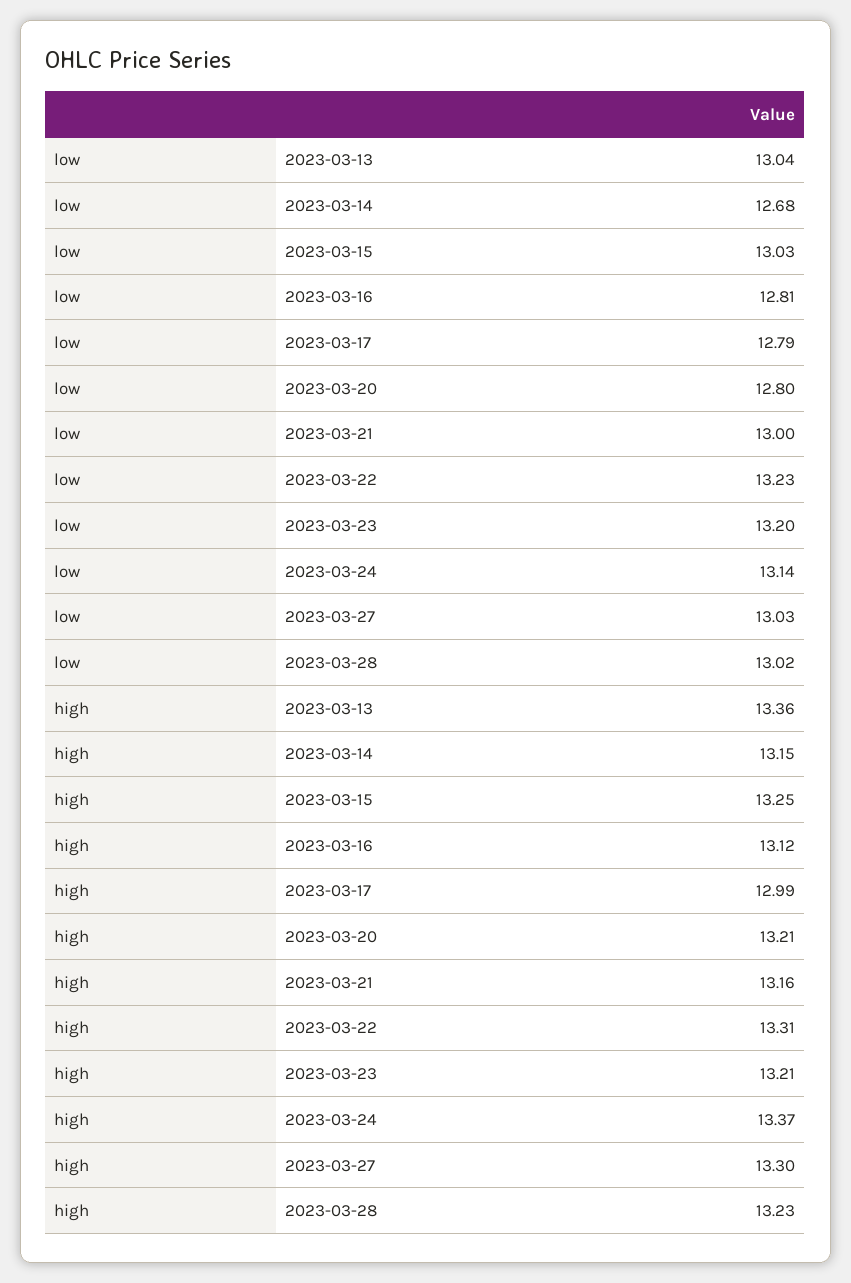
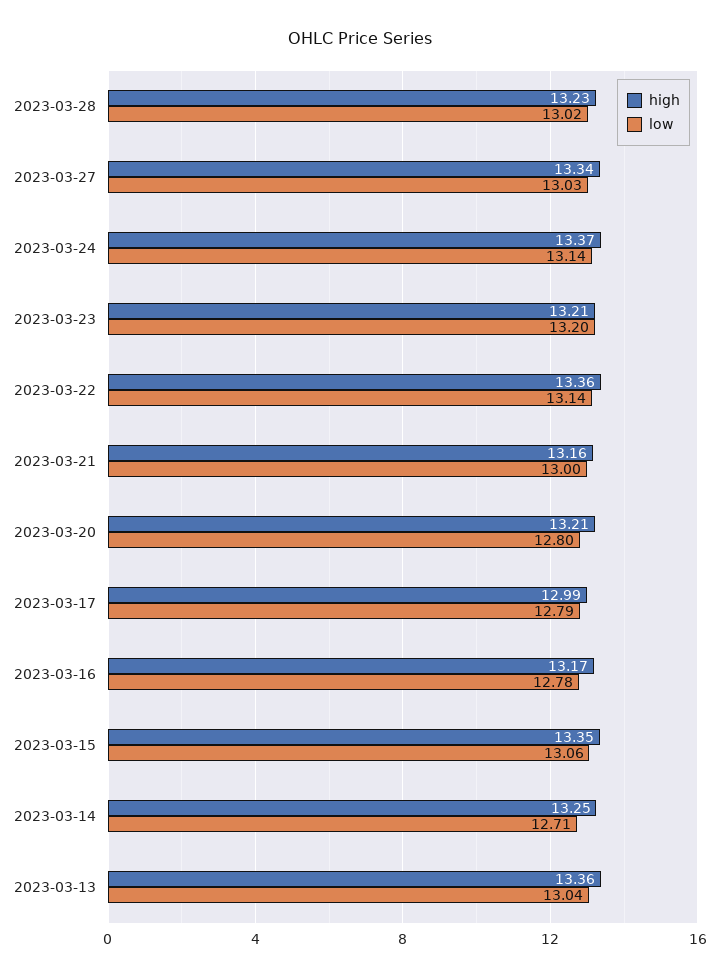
  {
    "low": {
      "2023-03-13": 13.04,
-     "2023-03-14": 12.68,
+     "2023-03-14": 12.71,
-     "2023-03-15": 13.03,
+     "2023-03-15": 13.06,
-     "2023-03-16": 12.81,
+     "2023-03-16": 12.78,
      "2023-03-17": 12.79,
      "2023-03-20": 12.8,
      "2023-03-21": 13,
-     "2023-03-22": 13.23,
+     "2023-03-22": 13.14,
      "2023-03-23": 13.2,
      "2023-03-24": 13.14,
      "2023-03-27": 13.03,
      "2023-03-28": 13.02
    },
    "high": {
      "2023-03-13": 13.36,
-     "2023-03-14": 13.15,
+     "2023-03-14": 13.25,
-     "2023-03-15": 13.25,
+     "2023-03-15": 13.35,
-     "2023-03-16": 13.12,
+     "2023-03-16": 13.17,
      "2023-03-17": 12.99,
      "2023-03-20": 13.21,
      "2023-03-21": 13.16,
-     "2023-03-22": 13.31,
+     "2023-03-22": 13.36,
      "2023-03-23": 13.21,
      "2023-03-24": 13.37,
-     "2023-03-27": 13.3,
+     "2023-03-27": 13.34,
      "2023-03-28": 13.23
    }
  }

